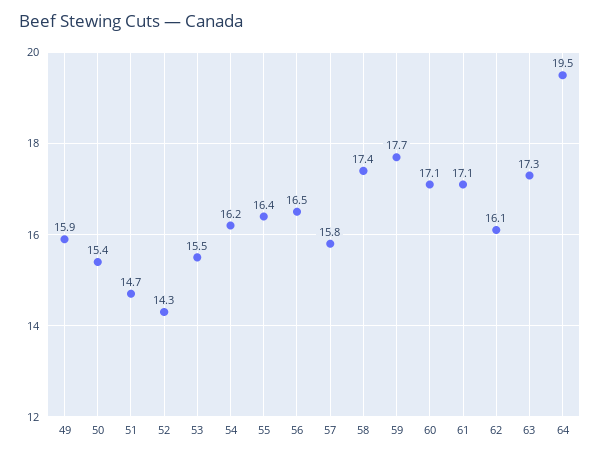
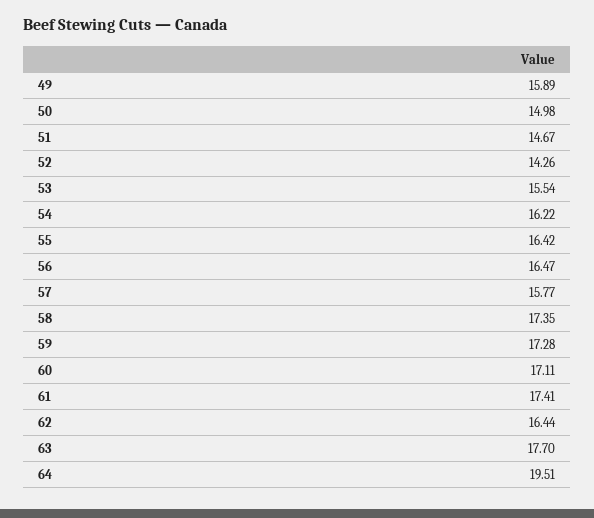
  {
    "49": 15.89,
-   "50": 15.4,
+   "50": 14.98,
    "51": 14.67,
    "52": 14.26,
    "53": 15.54,
    "54": 16.22,
    "55": 16.42,
    "56": 16.47,
    "57": 15.77,
    "58": 17.35,
-   "59": 17.7,
+   "59": 17.28,
    "60": 17.11,
-   "61": 17.1,
+   "61": 17.41,
-   "62": 16.1,
+   "62": 16.44,
-   "63": 17.3,
+   "63": 17.7,
    "64": 19.51
  }

